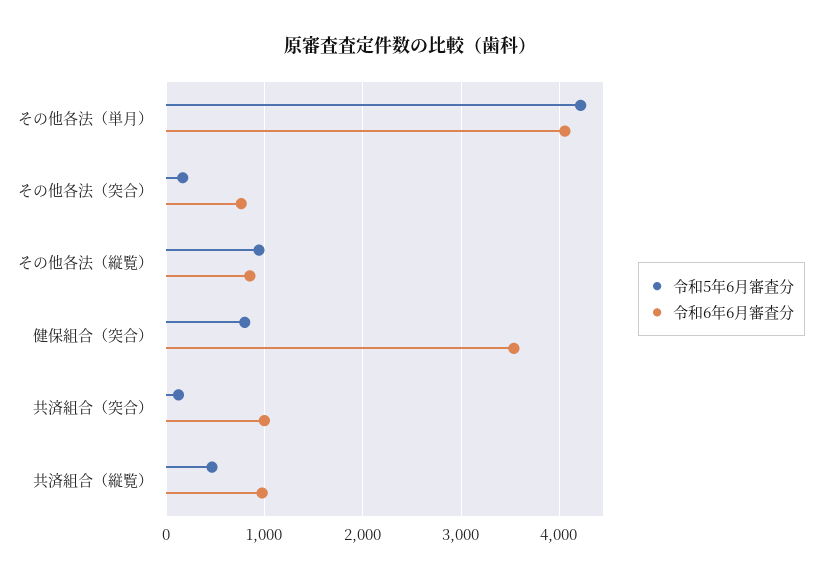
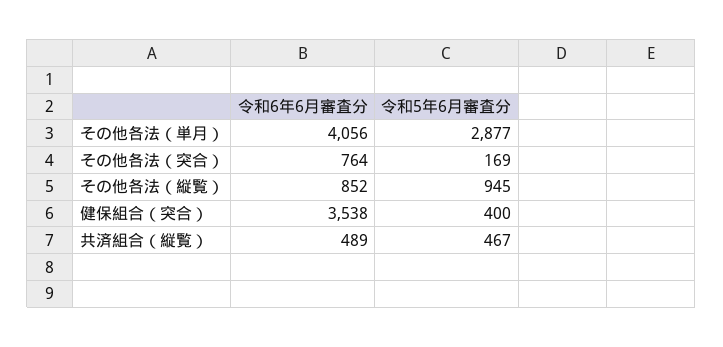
  {
    "令和5年6月審査分": {
-     "その他各法（単月）": 4200,
+     "その他各法（単月）": 2877,
      "その他各法（突合）": 169,
      "その他各法（縦覧）": 945,
-     "健保組合（突合）": 800,
+     "健保組合（突合）": 400,
-     "共済組合（突合）": 100,
      "共済組合（縦覧）": 467
    },
    "令和6年6月審査分": {
      "その他各法（単月）": 4056,
      "その他各法（突合）": 764,
      "その他各法（縦覧）": 852,
      "健保組合（突合）": 3538,
-     "共済組合（突合）": 1000,
-     "共済組合（縦覧）": 1000
+     "共済組合（縦覧）": 489
    }
  }

